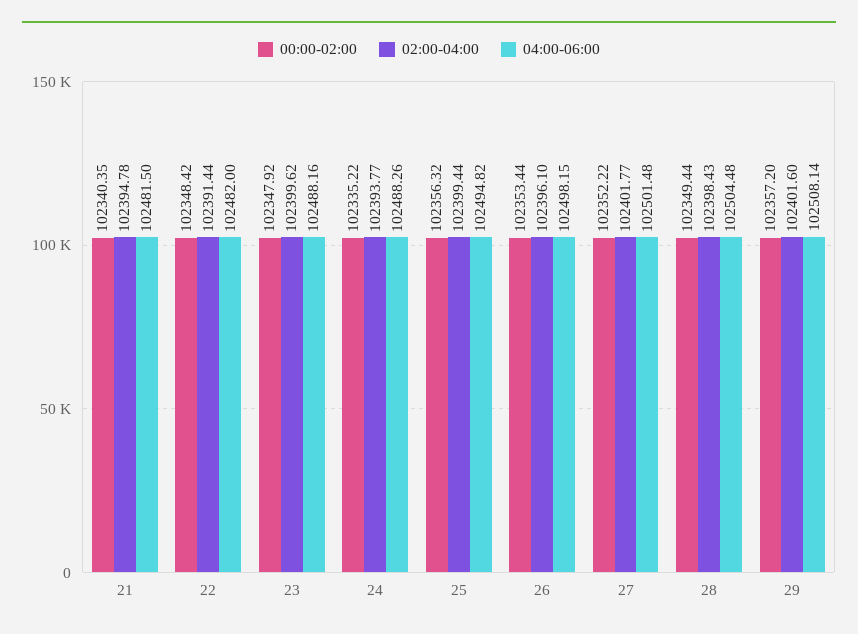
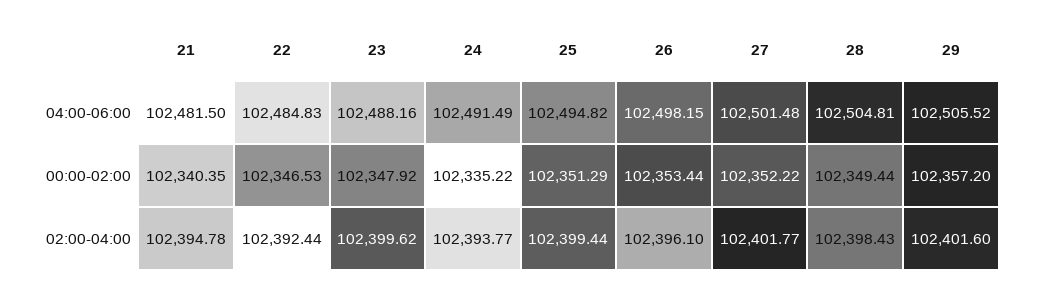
  {
    "00:00-02:00": {
      "21": 102340.35,
-     "22": 102348.42,
+     "22": 102346.53,
      "23": 102347.92,
      "24": 102335.22,
-     "25": 102356.32,
+     "25": 102351.29,
      "26": 102353.44,
      "27": 102352.22,
      "28": 102349.44,
      "29": 102357.2
    },
    "02:00-04:00": {
      "21": 102394.78,
-     "22": 102391.44,
+     "22": 102392.44,
      "23": 102399.62,
      "24": 102393.77,
      "25": 102399.44,
      "26": 102396.1,
      "27": 102401.77,
      "28": 102398.43,
      "29": 102401.6
    },
    "04:00-06:00": {
      "21": 102481.5,
-     "22": 102482,
+     "22": 102484.83,
      "23": 102488.16,
-     "24": 102488.26,
+     "24": 102491.49,
      "25": 102494.82,
      "26": 102498.15,
      "27": 102501.48,
-     "28": 102504.48,
+     "28": 102504.81,
-     "29": 102508.14
+     "29": 102505.52
    }
  }

